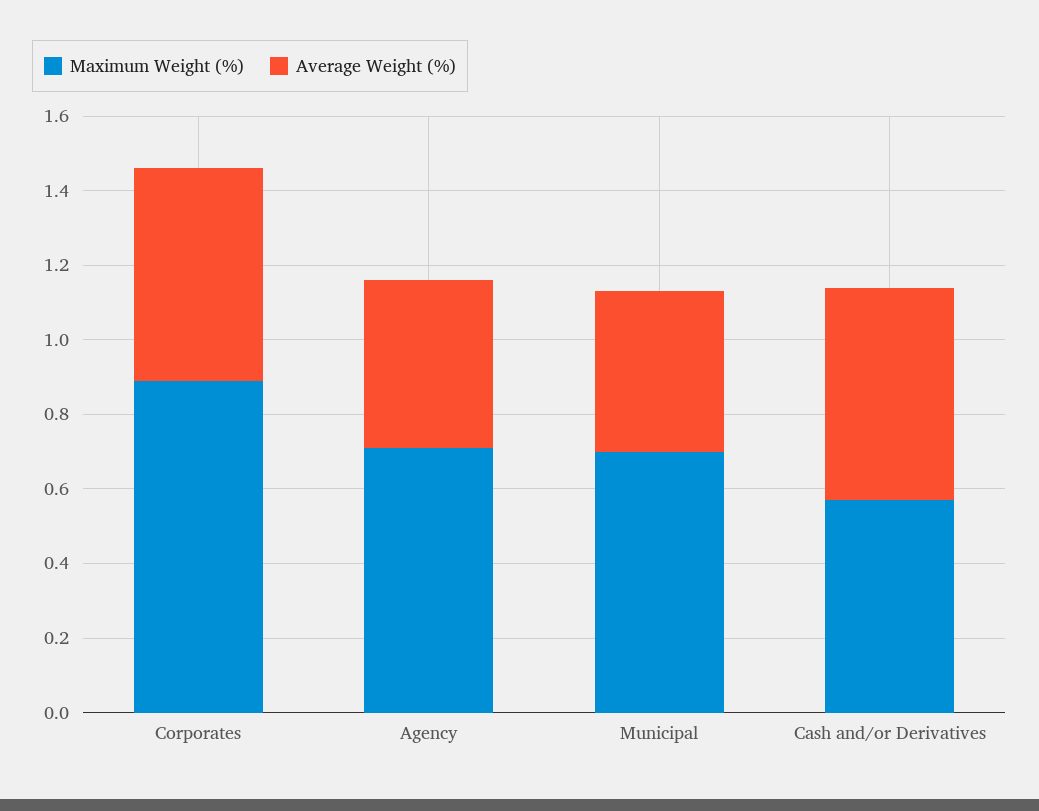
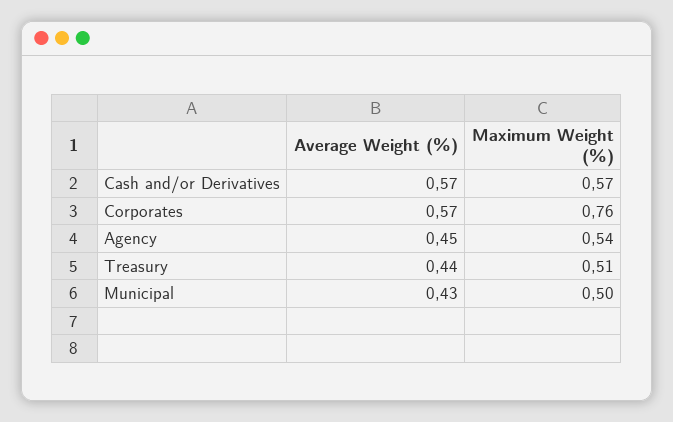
  {
    "Maximum Weight (%)": {
-     "Corporates": 0.9,
+     "Corporates": 0.76,
-     "Agency": 0.7,
+     "Agency": 0.54,
-     "Municipal": 0.7,
+     "Municipal": 0.5,
-     "Cash and/or Derivatives": 0.57
+     "Cash and/or Derivatives": 0.57,
+     "Treasury": 0.51
    },
    "Average Weight (%)": {
      "Corporates": 0.57,
      "Agency": 0.45,
      "Municipal": 0.43,
-     "Cash and/or Derivatives": 0.57
+     "Cash and/or Derivatives": 0.57,
+     "Treasury": 0.44
    }
  }

